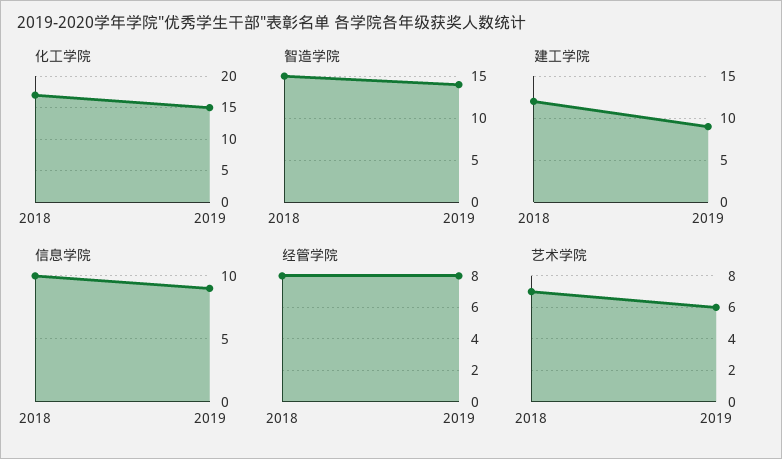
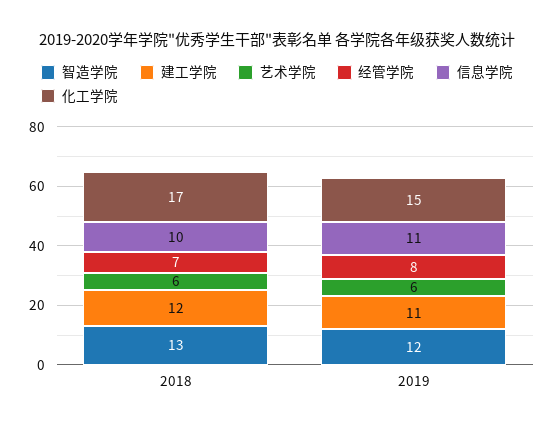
  {
    "化工学院": {
      "2018": 17,
      "2019": 15
    },
    "智造学院": {
-     "2018": 15,
+     "2018": 13,
-     "2019": 14
+     "2019": 12
    },
    "建工学院": {
      "2018": 12,
-     "2019": 9
+     "2019": 11
    },
    "信息学院": {
      "2018": 10,
-     "2019": 9
+     "2019": 11
    },
    "经管学院": {
-     "2018": 8,
+     "2018": 7,
      "2019": 8
    },
    "艺术学院": {
-     "2018": 7,
+     "2018": 6,
      "2019": 6
    }
  }

